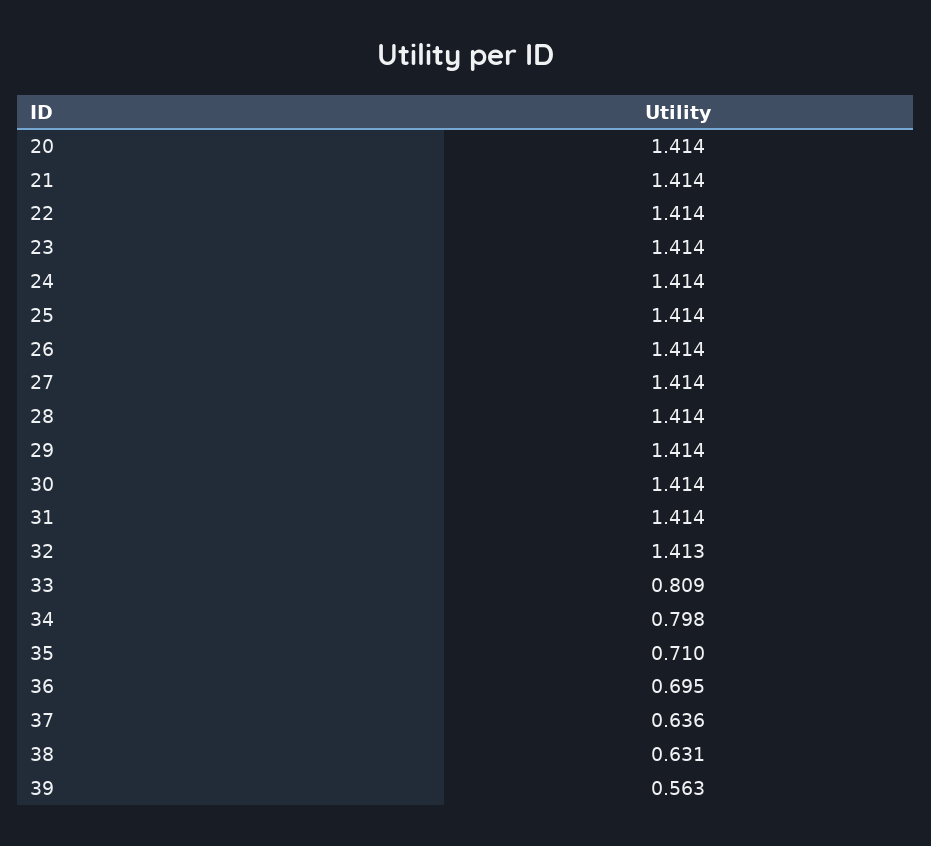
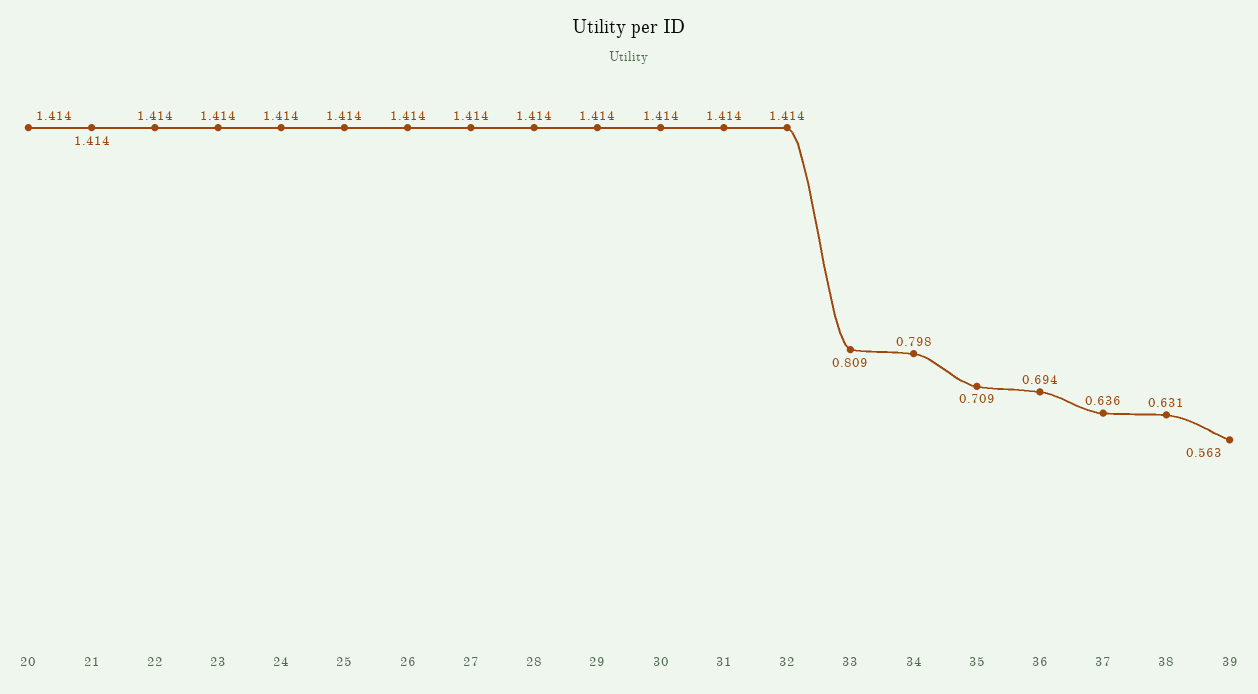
  {
    "20": 1.414,
    "21": 1.414,
    "22": 1.414,
    "23": 1.414,
    "24": 1.414,
    "25": 1.414,
    "26": 1.414,
    "27": 1.414,
    "28": 1.414,
    "29": 1.414,
    "30": 1.414,
    "31": 1.414,
-   "32": 1.413,
+   "32": 1.414,
    "33": 0.809,
    "34": 0.798,
-   "35": 0.71,
+   "35": 0.709,
-   "36": 0.695,
+   "36": 0.694,
    "37": 0.636,
    "38": 0.631,
    "39": 0.563
  }

